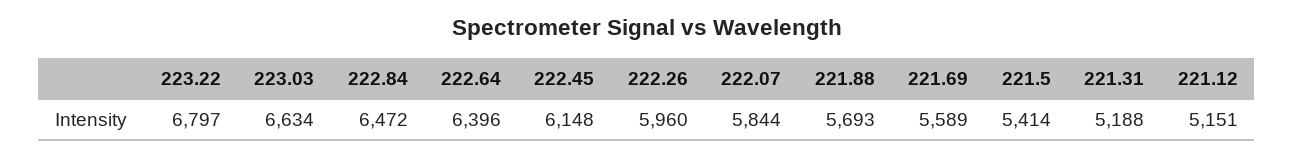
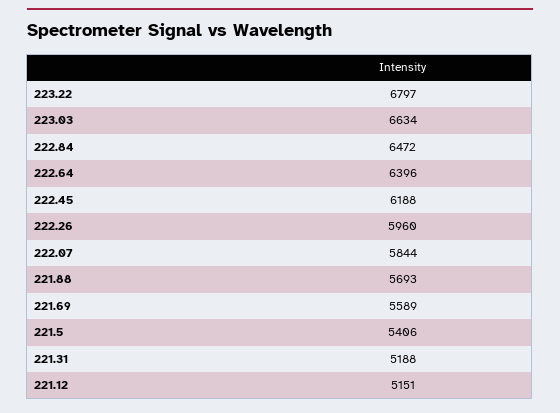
  {
    "223.22": 6797,
    "223.03": 6634,
    "222.84": 6472,
    "222.64": 6396,
-   "222.45": 6148,
+   "222.45": 6188,
    "222.26": 5960,
    "222.07": 5844,
    "221.88": 5693,
    "221.69": 5589,
-   "221.5": 5414,
+   "221.5": 5406,
    "221.31": 5188,
    "221.12": 5151
  }

